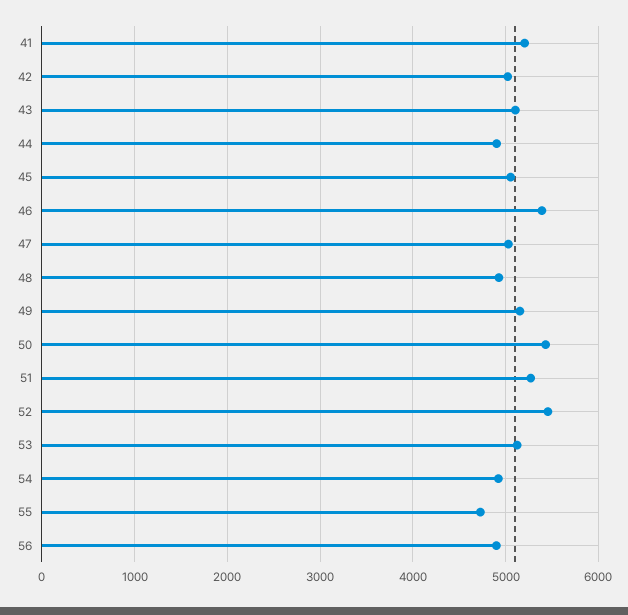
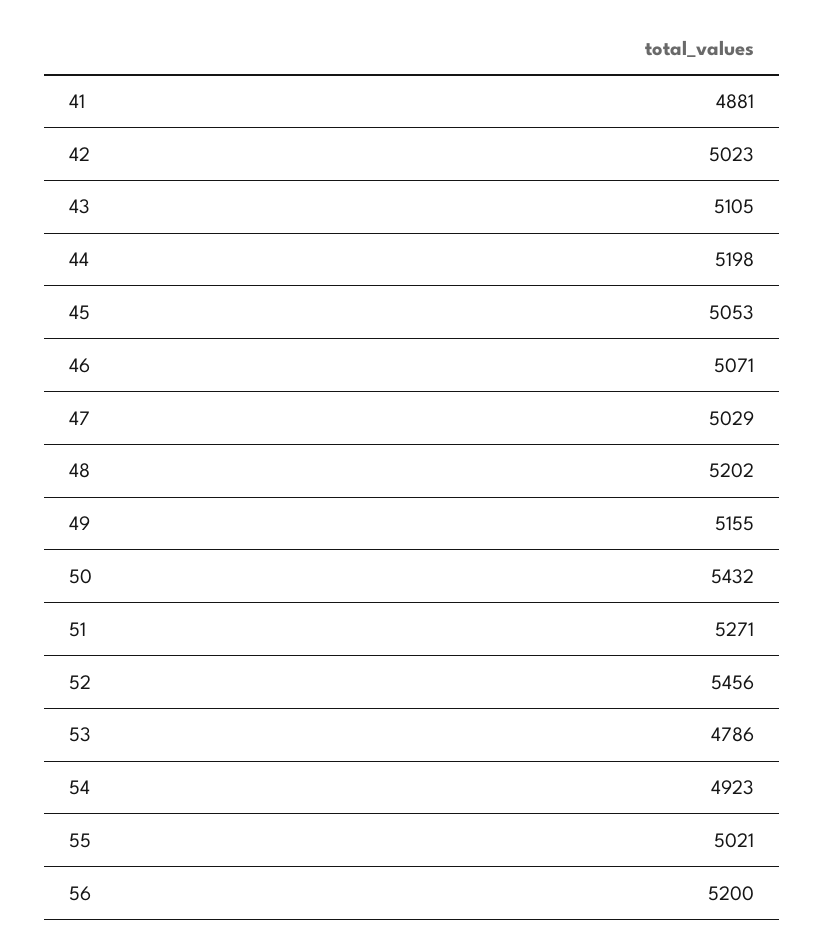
  {
-   "41": 5200,
+   "41": 4881,
    "42": 5023,
    "43": 5105,
-   "44": 4900,
+   "44": 5198,
    "45": 5053,
-   "46": 5400,
+   "46": 5071,
    "47": 5029,
-   "48": 4900,
+   "48": 5202,
    "49": 5155,
    "50": 5432,
    "51": 5271,
    "52": 5456,
-   "53": 5100,
+   "53": 4786,
    "54": 4923,
-   "55": 4700,
+   "55": 5021,
-   "56": 4900
+   "56": 5200
  }

